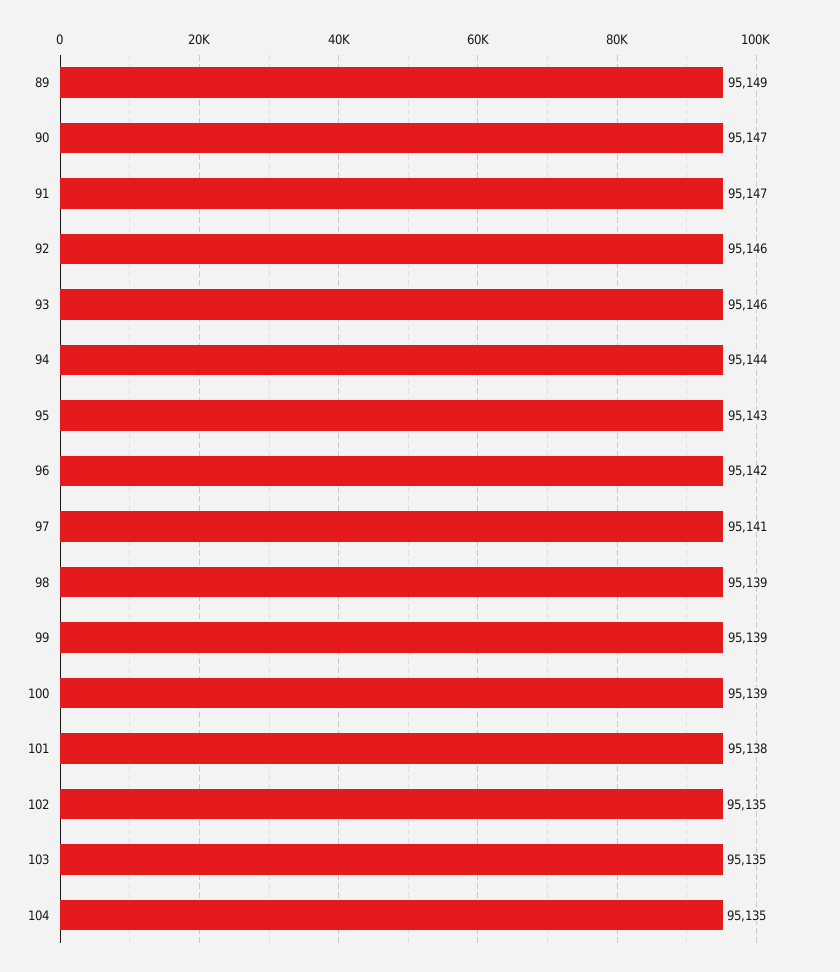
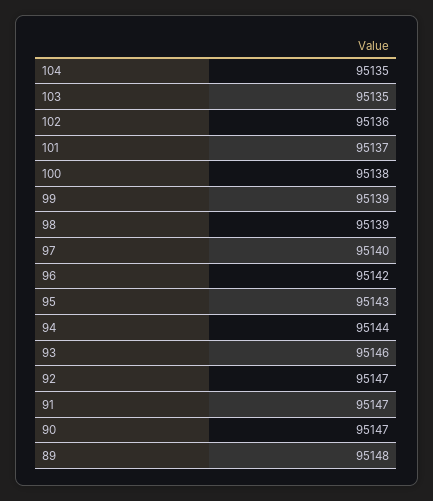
  {
-   "89": 95149,
+   "89": 95148,
    "90": 95147,
    "91": 95147,
-   "92": 95146,
+   "92": 95147,
    "93": 95146,
    "94": 95144,
    "95": 95143,
    "96": 95142,
-   "97": 95141,
+   "97": 95140,
    "98": 95139,
    "99": 95139,
-   "100": 95139,
+   "100": 95138,
-   "101": 95138,
+   "101": 95137,
-   "102": 95135,
+   "102": 95136,
    "103": 95135,
    "104": 95135
  }

